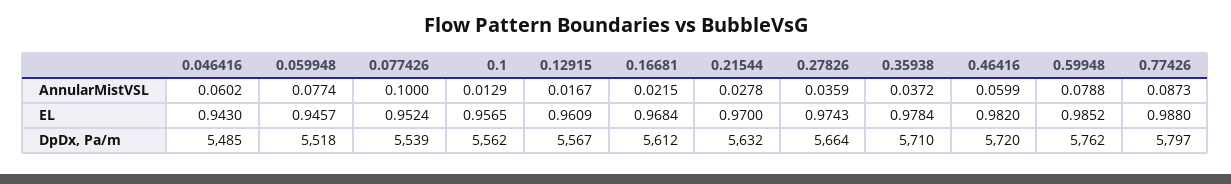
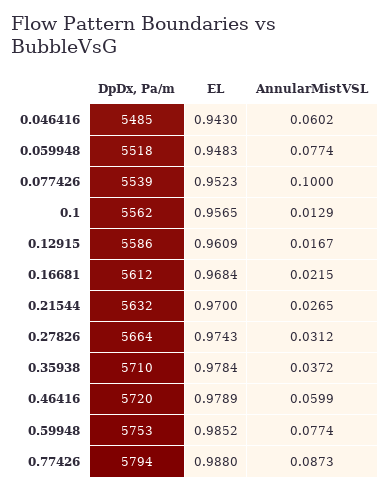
  {
    "0.046416": {
      "AnnularMistVSL": 0.0602,
      "EL": 0.943,
      "DpDx, Pa/m": 5485
    },
    "0.059948": {
      "AnnularMistVSL": 0.0774,
-     "EL": 0.9457,
+     "EL": 0.9483,
      "DpDx, Pa/m": 5518
    },
    "0.077426": {
      "AnnularMistVSL": 0.1,
-     "EL": 0.9524,
+     "EL": 0.9523,
      "DpDx, Pa/m": 5539
    },
    "0.1": {
      "AnnularMistVSL": 0.0129,
      "EL": 0.9565,
      "DpDx, Pa/m": 5562
    },
    "0.12915": {
      "AnnularMistVSL": 0.0167,
      "EL": 0.9609,
-     "DpDx, Pa/m": 5567
+     "DpDx, Pa/m": 5586
    },
    "0.16681": {
      "AnnularMistVSL": 0.0215,
      "EL": 0.9684,
      "DpDx, Pa/m": 5612
    },
    "0.21544": {
-     "AnnularMistVSL": 0.0278,
+     "AnnularMistVSL": 0.0265,
      "EL": 0.97,
      "DpDx, Pa/m": 5632
    },
    "0.27826": {
-     "AnnularMistVSL": 0.0359,
+     "AnnularMistVSL": 0.0312,
      "EL": 0.9743,
      "DpDx, Pa/m": 5664
    },
    "0.35938": {
      "AnnularMistVSL": 0.0372,
      "EL": 0.9784,
      "DpDx, Pa/m": 5710
    },
    "0.46416": {
      "AnnularMistVSL": 0.0599,
-     "EL": 0.982,
+     "EL": 0.9789,
      "DpDx, Pa/m": 5720
    },
    "0.59948": {
-     "AnnularMistVSL": 0.0788,
+     "AnnularMistVSL": 0.0774,
      "EL": 0.9852,
-     "DpDx, Pa/m": 5762
+     "DpDx, Pa/m": 5753
    },
    "0.77426": {
      "AnnularMistVSL": 0.0873,
      "EL": 0.988,
-     "DpDx, Pa/m": 5797
+     "DpDx, Pa/m": 5794
    }
  }

